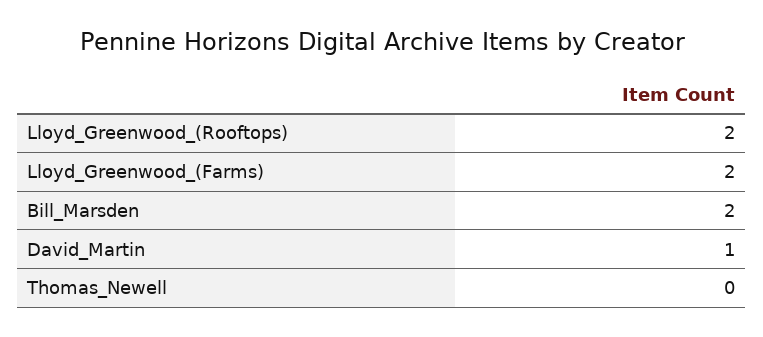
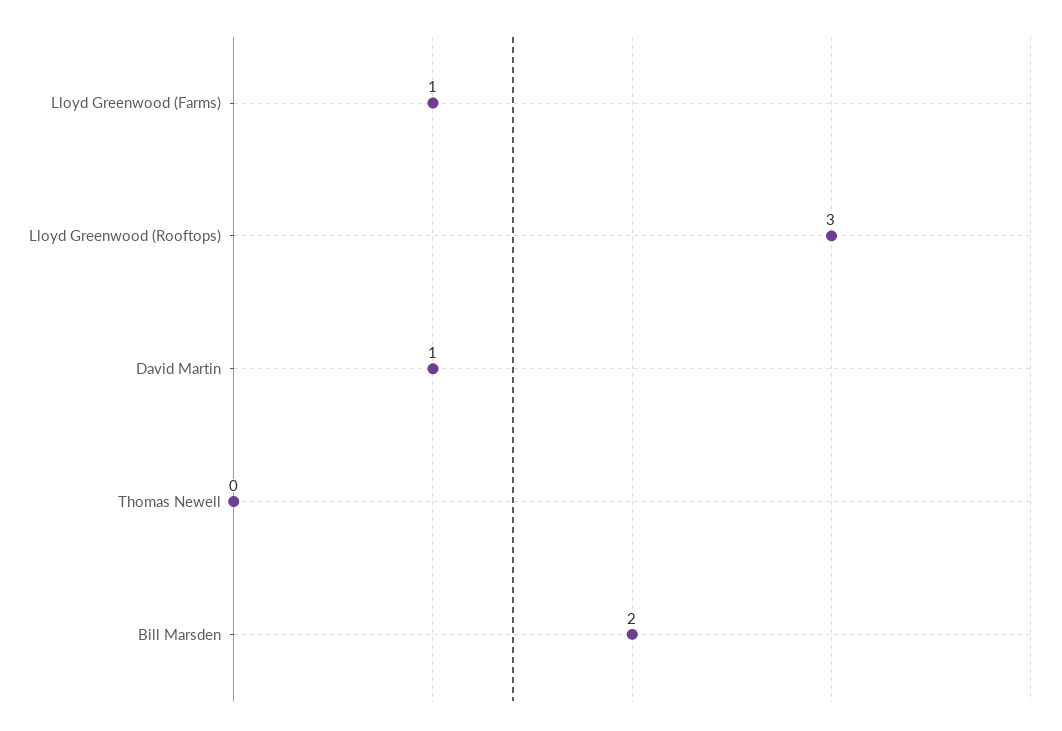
  {
-   "Lloyd_Greenwood_(Rooftops)": 2,
+   "Lloyd_Greenwood_(Rooftops)": 3,
-   "Lloyd_Greenwood_(Farms)": 2,
+   "Lloyd_Greenwood_(Farms)": 1,
    "Bill_Marsden": 2,
    "David_Martin": 1,
    "Thomas_Newell": 0
  }

